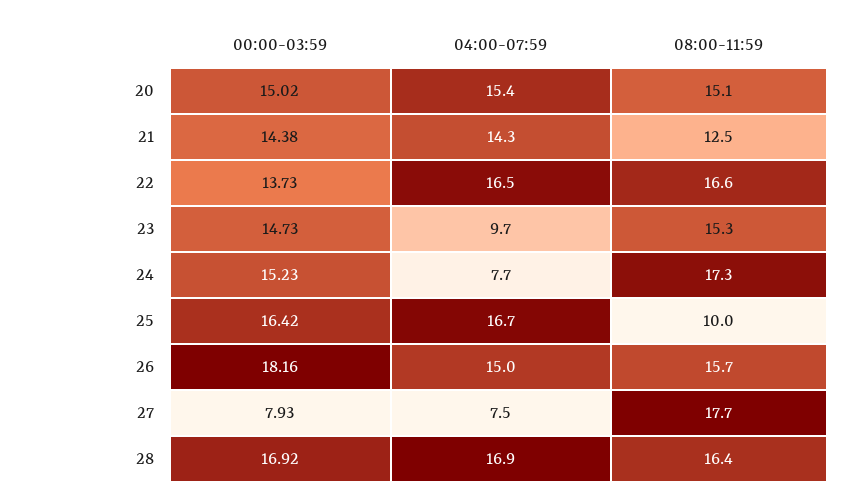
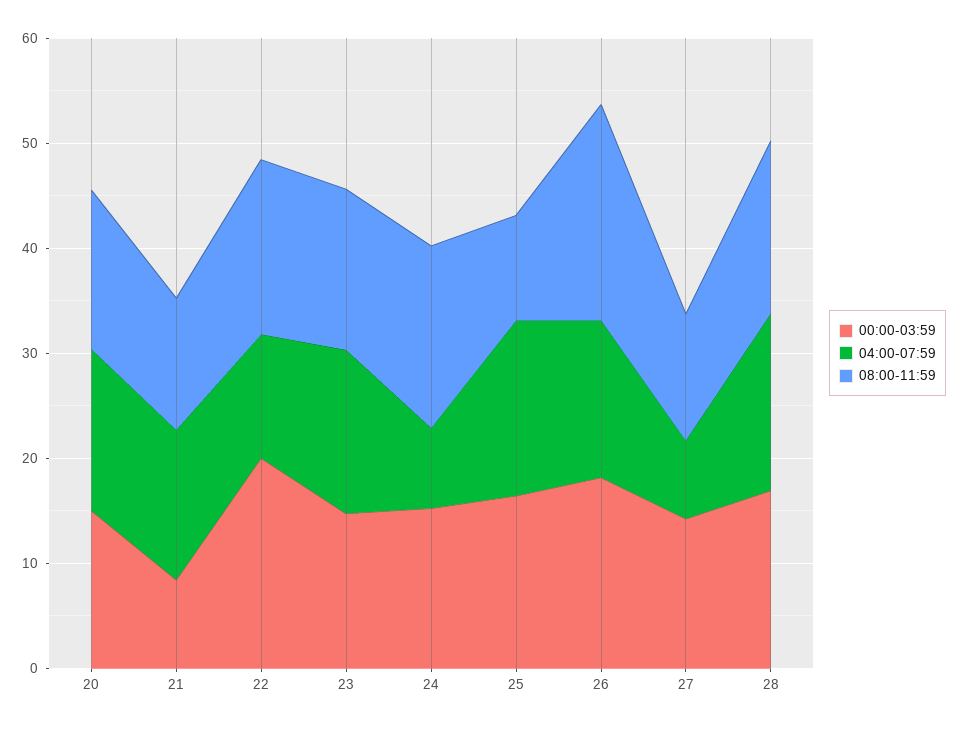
  {
    "00:00-03:59": {
      "20": 15.02,
-     "21": 14.38,
+     "21": 8,
-     "22": 13.73,
+     "22": 20,
      "23": 14.73,
      "24": 15.23,
      "25": 16.42,
      "26": 18.16,
-     "27": 7.93,
+     "27": 14,
      "28": 16.92
    },
    "04:00-07:59": {
      "20": 15.4,
      "21": 14.3,
-     "22": 16.5,
+     "22": 12,
-     "23": 9.7,
+     "23": 16,
      "24": 7.7,
      "25": 16.7,
      "26": 15,
      "27": 7.5,
      "28": 16.9
    },
    "08:00-11:59": {
      "20": 15.1,
      "21": 12.5,
      "22": 16.6,
      "23": 15.3,
      "24": 17.3,
      "25": 10,
-     "26": 15.7,
+     "26": 20,
-     "27": 17.7,
+     "27": 12,
      "28": 16.4
    }
  }

